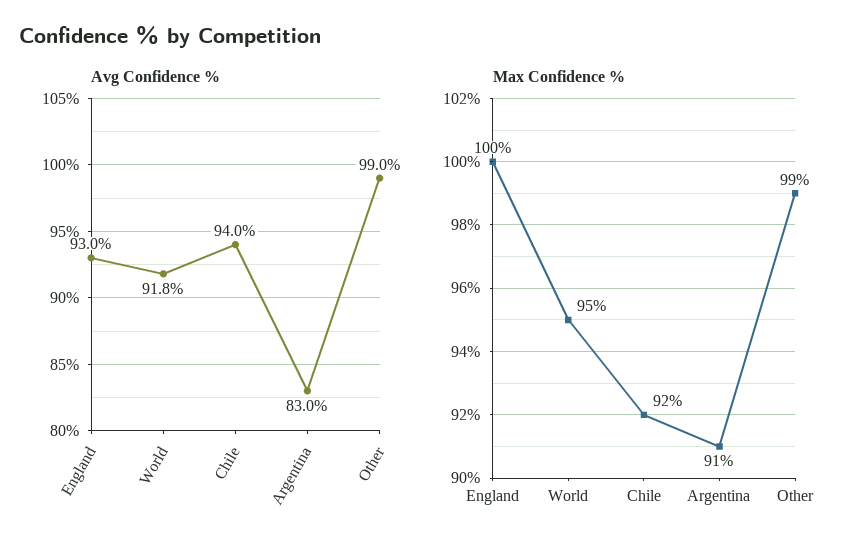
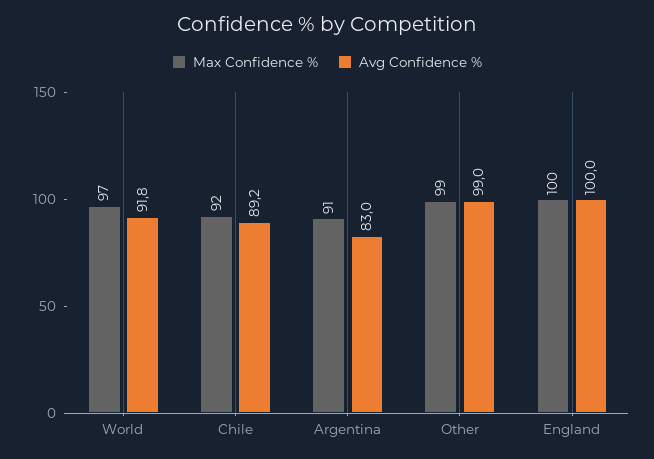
  {
    "Avg Confidence %": {
-     "England": 93,
+     "England": 100,
      "World": 91.8,
-     "Chile": 94,
+     "Chile": 89.2,
      "Argentina": 83,
      "Other": 99
    },
    "Max Confidence %": {
      "England": 100,
-     "World": 95,
+     "World": 97,
      "Chile": 92,
      "Argentina": 91,
      "Other": 99
    }
  }

